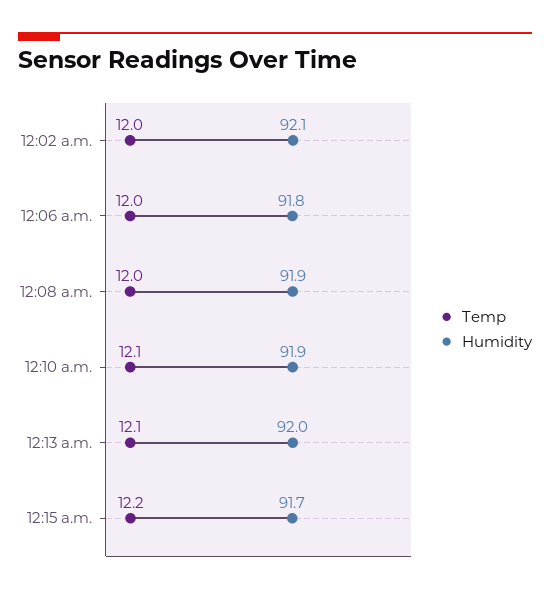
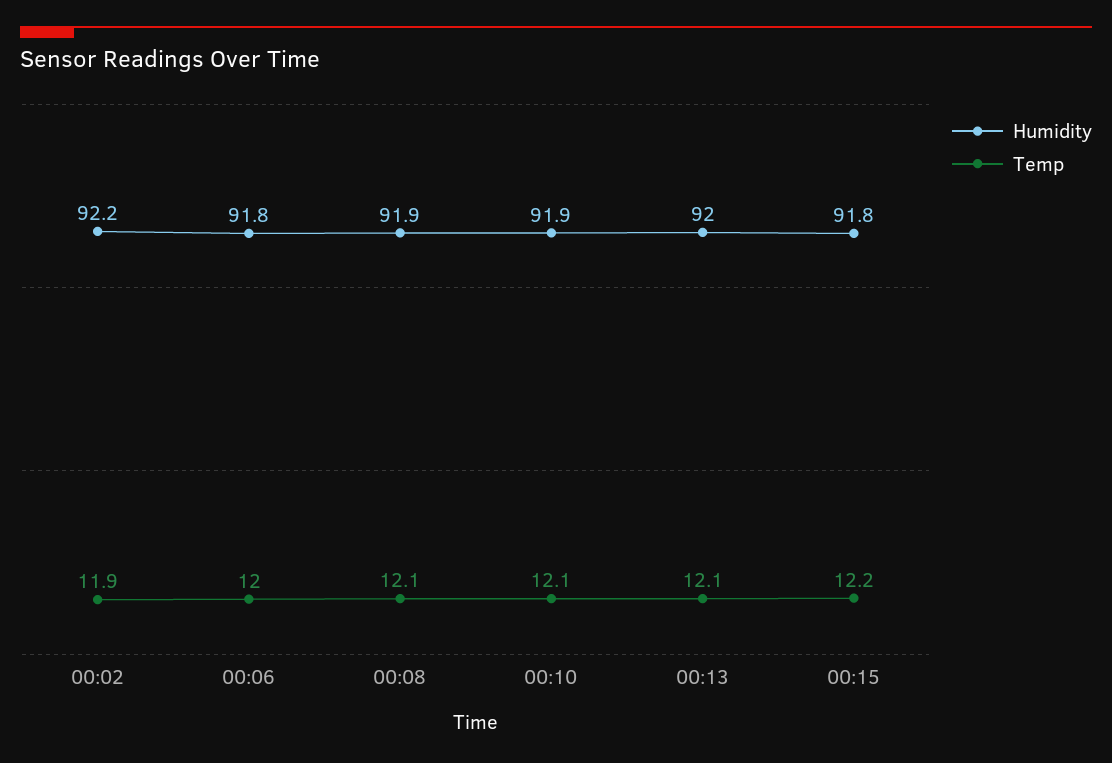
  {
    "Temp": {
-     "12:02 a.m.": 12,
+     "12:02 a.m.": 11.9,
      "12:06 a.m.": 12,
-     "12:08 a.m.": 12,
+     "12:08 a.m.": 12.1,
      "12:10 a.m.": 12.1,
      "12:13 a.m.": 12.1,
      "12:15 a.m.": 12.2
    },
    "Humidity": {
-     "12:02 a.m.": 92.1,
+     "12:02 a.m.": 92.2,
      "12:06 a.m.": 91.8,
      "12:08 a.m.": 91.9,
      "12:10 a.m.": 91.9,
      "12:13 a.m.": 92,
-     "12:15 a.m.": 91.7
+     "12:15 a.m.": 91.8
    }
  }

